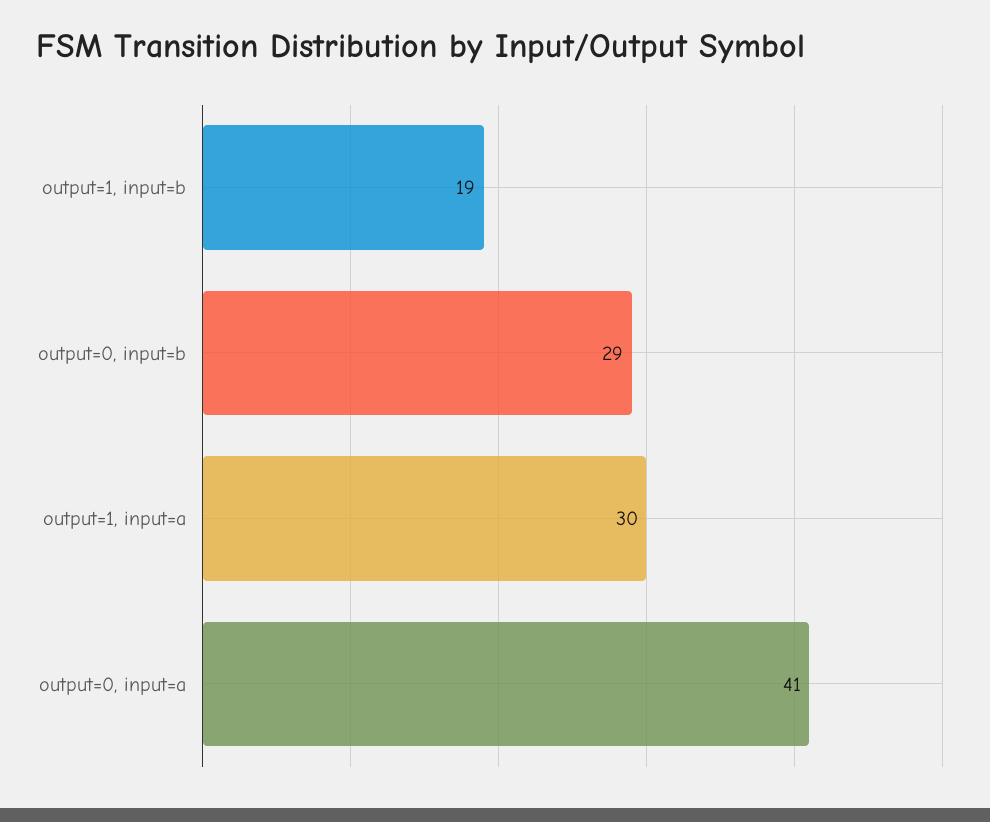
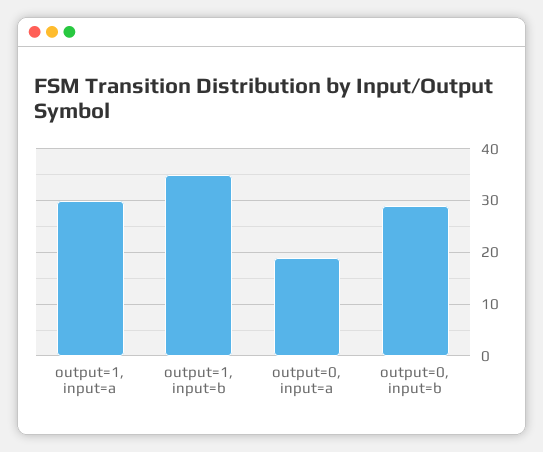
  {
-   "output=1, input=b": 19,
+   "output=1, input=b": 35,
    "output=0, input=b": 29,
    "output=1, input=a": 30,
-   "output=0, input=a": 41
+   "output=0, input=a": 20
  }

